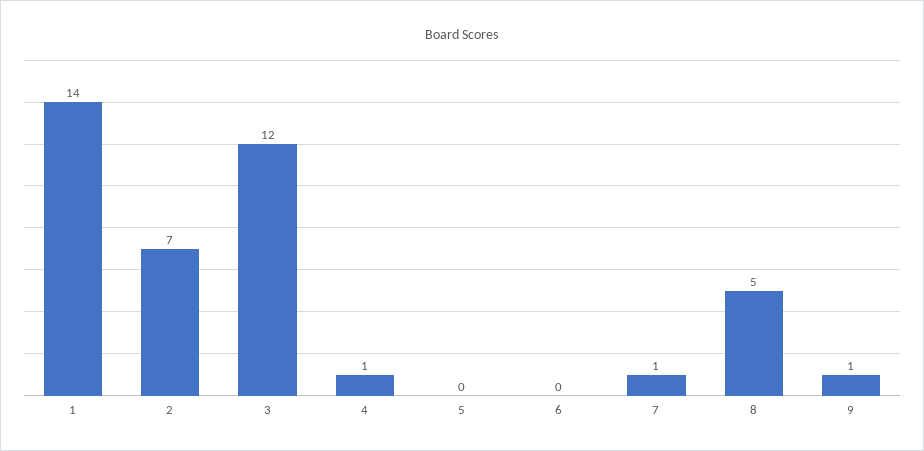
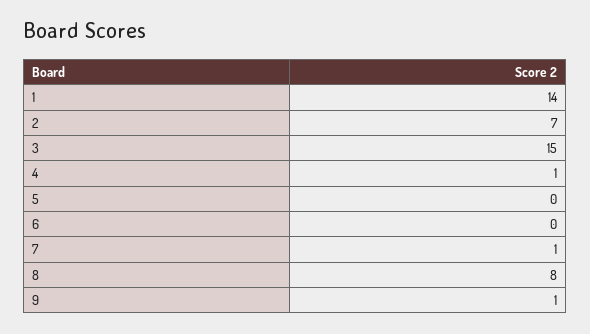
  {
    "1": 14,
    "2": 7,
-   "3": 12,
+   "3": 15,
    "4": 1,
    "5": 0,
    "6": 0,
    "7": 1,
-   "8": 5,
+   "8": 8,
    "9": 1
  }

